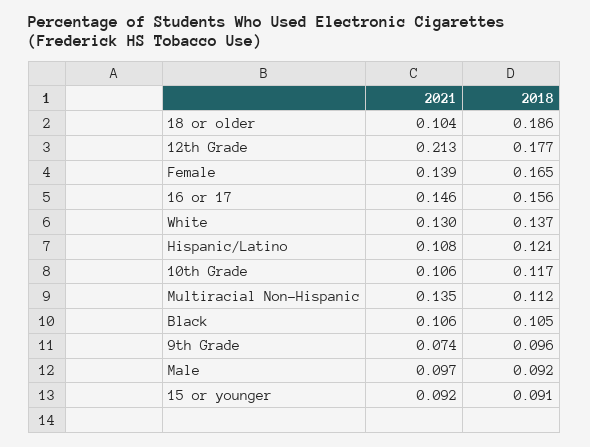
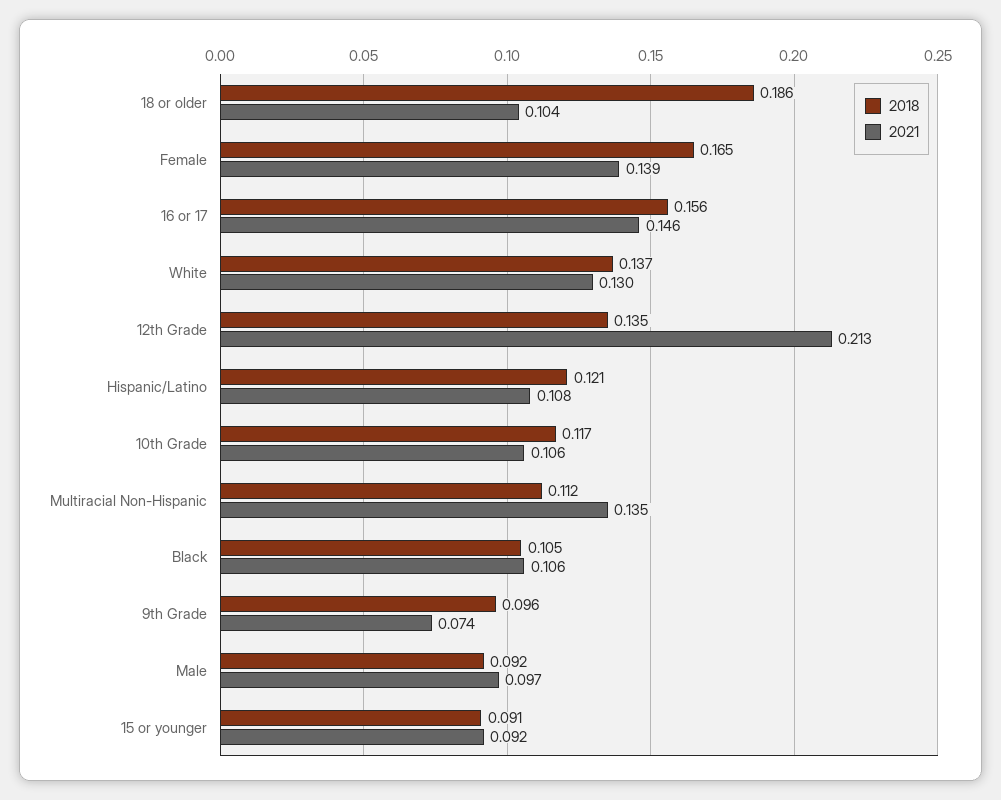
  {
    "2021": {
      "18 or older": 0.104,
      "12th Grade": 0.213,
      "Female": 0.139,
      "16 or 17": 0.146,
      "White": 0.13,
      "Hispanic/Latino": 0.108,
      "10th Grade": 0.106,
      "Multiracial Non-Hispanic": 0.135,
      "Black": 0.106,
      "9th Grade": 0.074,
      "Male": 0.097,
      "15 or younger": 0.092
    },
    "2018": {
      "18 or older": 0.186,
-     "12th Grade": 0.177,
+     "12th Grade": 0.135,
      "Female": 0.165,
      "16 or 17": 0.156,
      "White": 0.137,
      "Hispanic/Latino": 0.121,
      "10th Grade": 0.117,
      "Multiracial Non-Hispanic": 0.112,
      "Black": 0.105,
      "9th Grade": 0.096,
      "Male": 0.092,
      "15 or younger": 0.091
    }
  }

